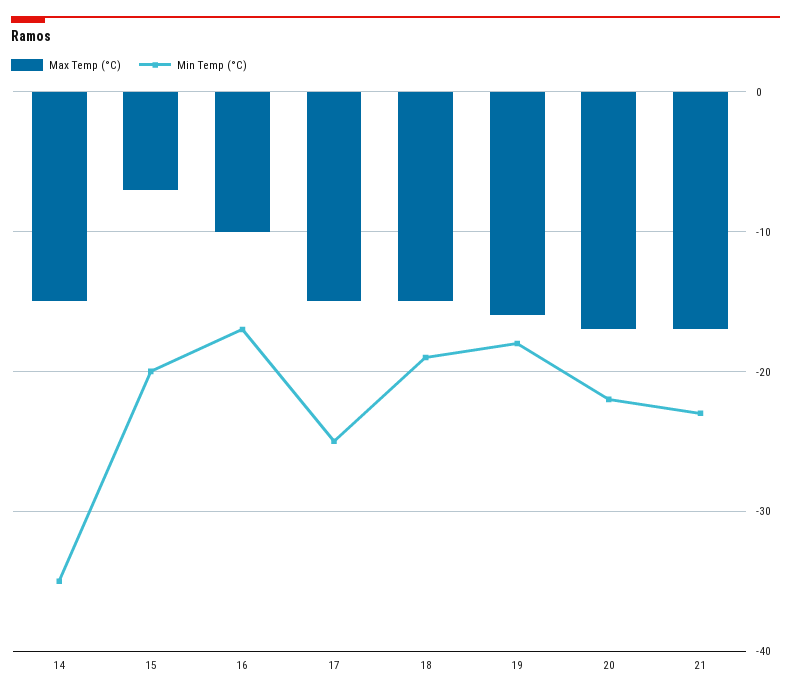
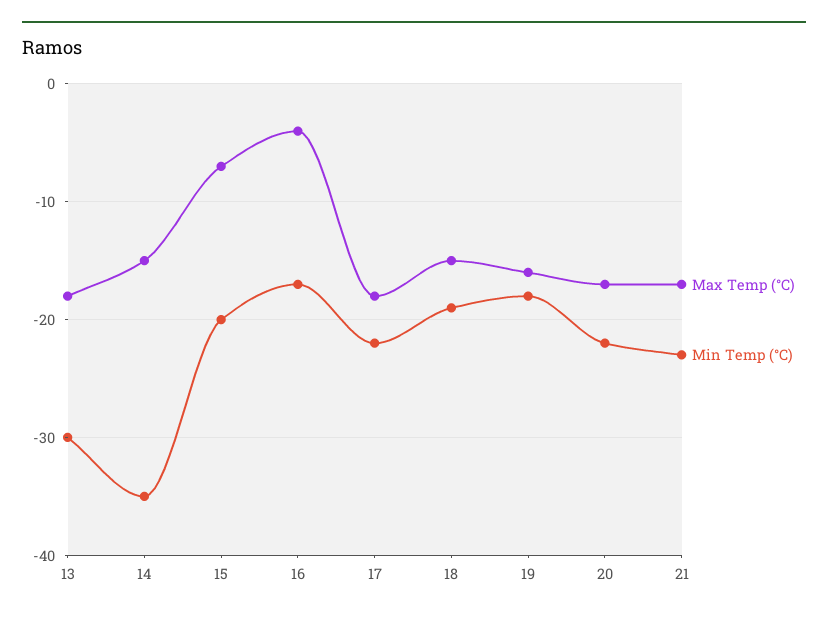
  {
    "Max Temp (°C)": {
      "14": -15,
      "15": -7,
-     "16": -10,
+     "16": -4,
-     "17": -15,
+     "17": -18,
      "18": -15,
      "19": -16,
      "20": -17,
-     "21": -17
+     "21": -17,
+     "13": -18
    },
    "Min Temp (°C)": {
      "14": -35,
      "15": -20,
      "16": -17,
-     "17": -25,
+     "17": -22,
      "18": -19,
      "19": -18,
      "20": -22,
-     "21": -23
+     "21": -23,
+     "13": -30
    }
  }

